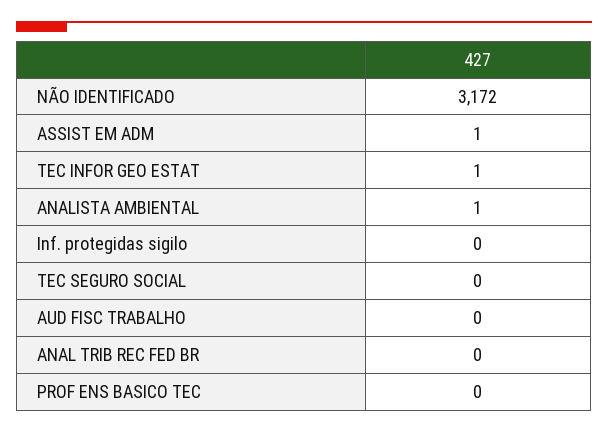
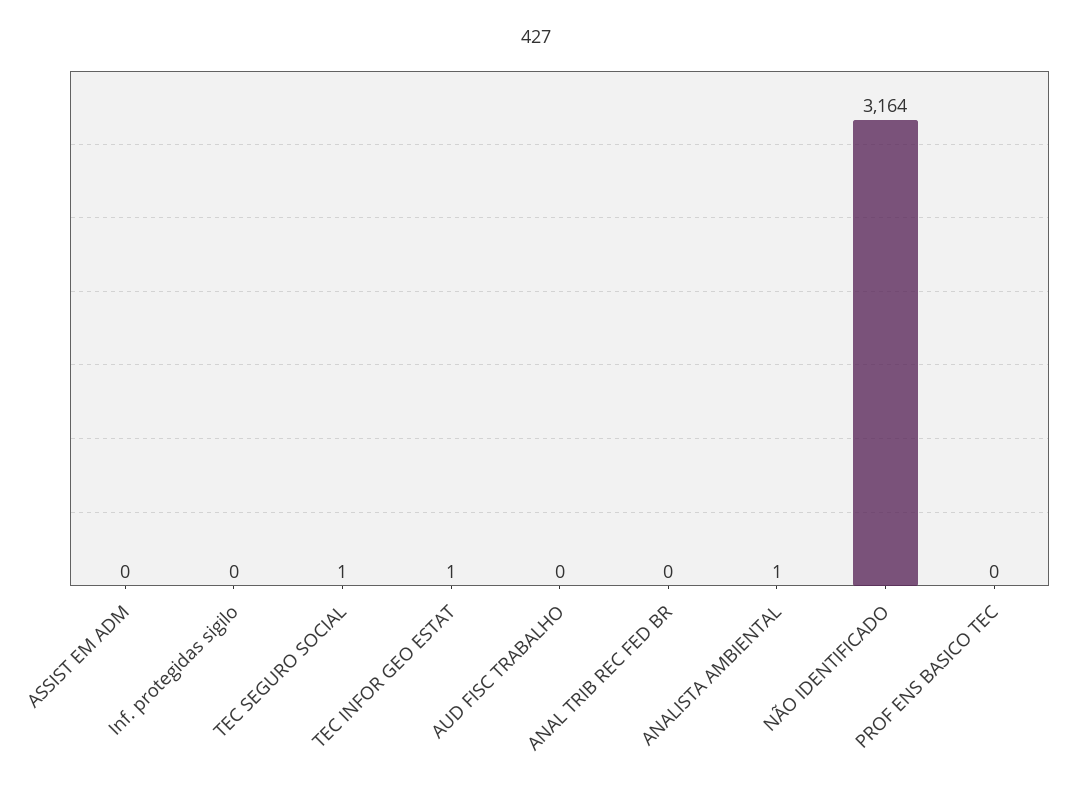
  {
-   "NÃO IDENTIFICADO": 3172,
+   "NÃO IDENTIFICADO": 3164,
-   "ASSIST EM ADM": 1,
+   "ASSIST EM ADM": 0,
    "TEC INFOR GEO ESTAT": 1,
    "ANALISTA AMBIENTAL": 1,
    "Inf. protegidas sigilo": 0,
-   "TEC SEGURO SOCIAL": 0,
+   "TEC SEGURO SOCIAL": 1,
    "AUD FISC TRABALHO": 0,
    "ANAL TRIB REC FED BR": 0,
    "PROF ENS BASICO TEC": 0
  }

